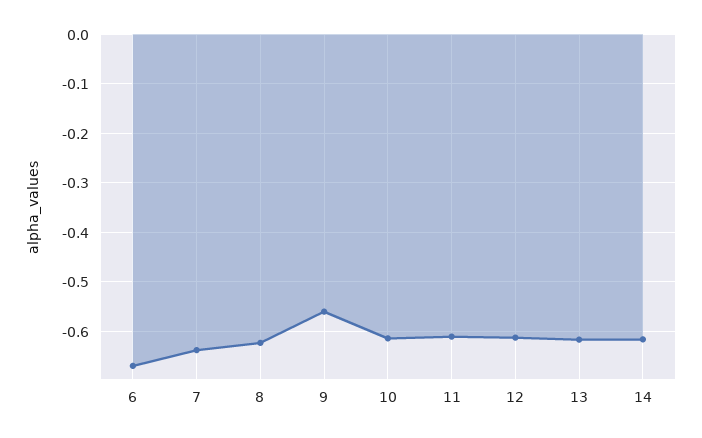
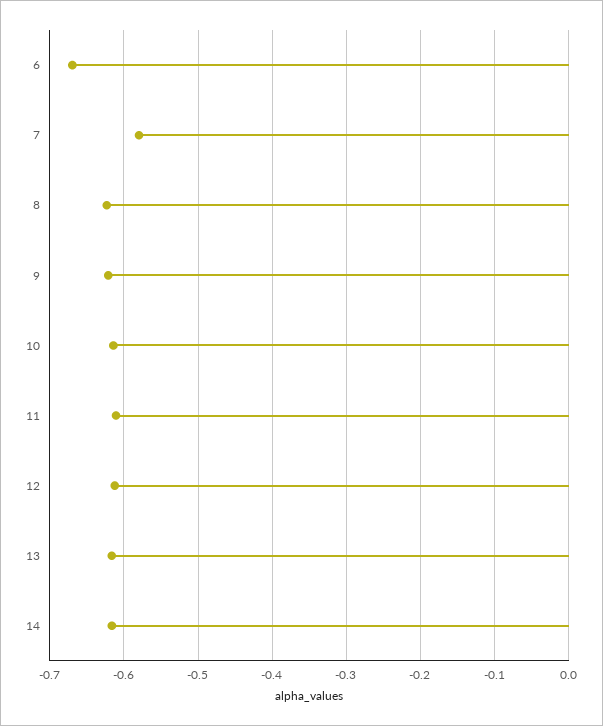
  {
    "6": -0.67,
-   "7": -0.64,
+   "7": -0.58,
    "8": -0.62,
-   "9": -0.56,
+   "9": -0.62,
    "10": -0.61,
    "11": -0.61,
    "12": -0.61,
    "13": -0.62,
    "14": -0.62
  }

